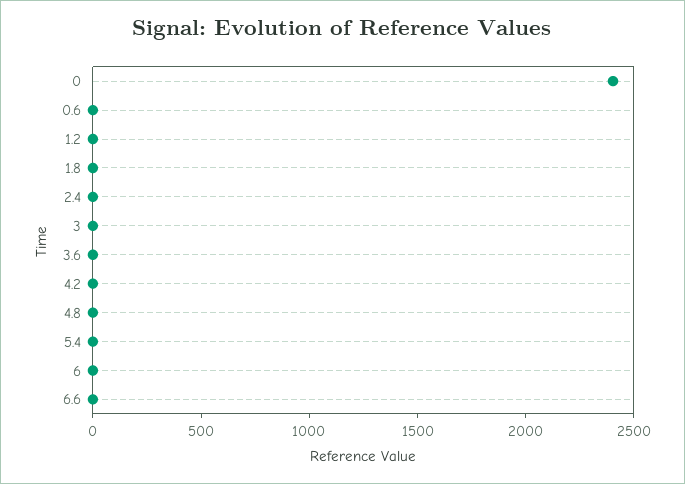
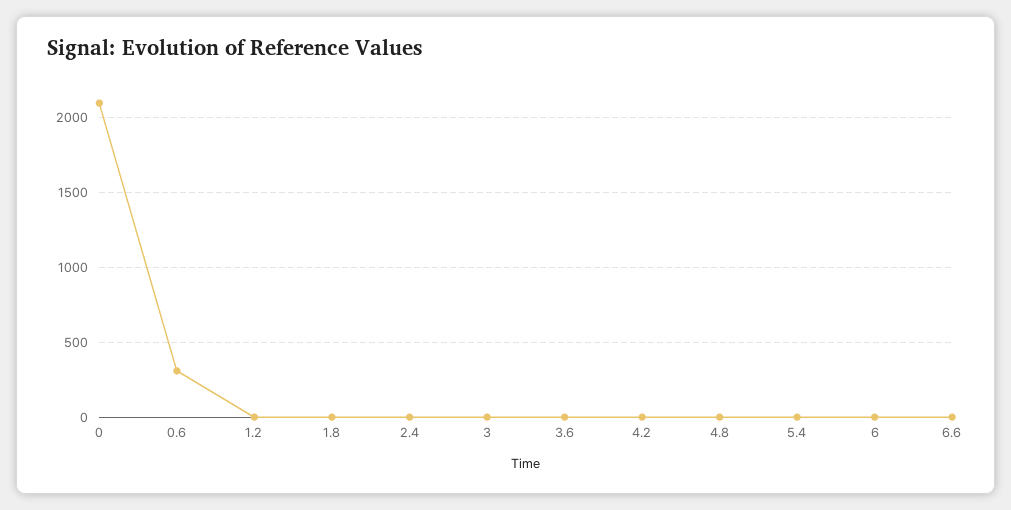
  {
-   "0": 2400,
+   "0": 2100,
-   "0.6": 0,
+   "0.6": 300,
    "1.2": 0,
    "1.8": 0,
    "2.4": 0,
    "3": 0,
    "3.6": 0,
    "4.2": 0,
    "4.8": 0,
    "5.4": 0,
    "6": 0,
    "6.6": 0
  }

